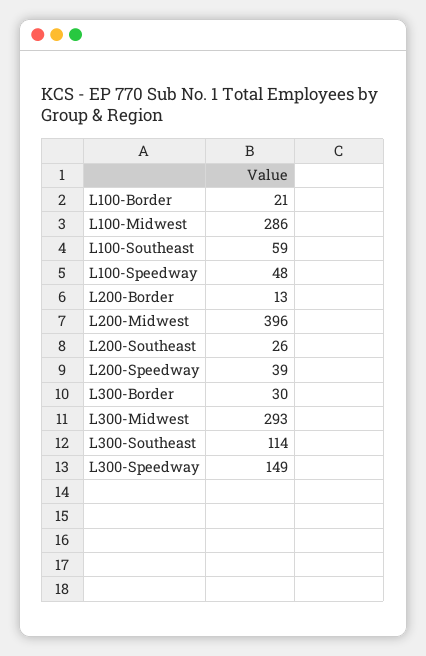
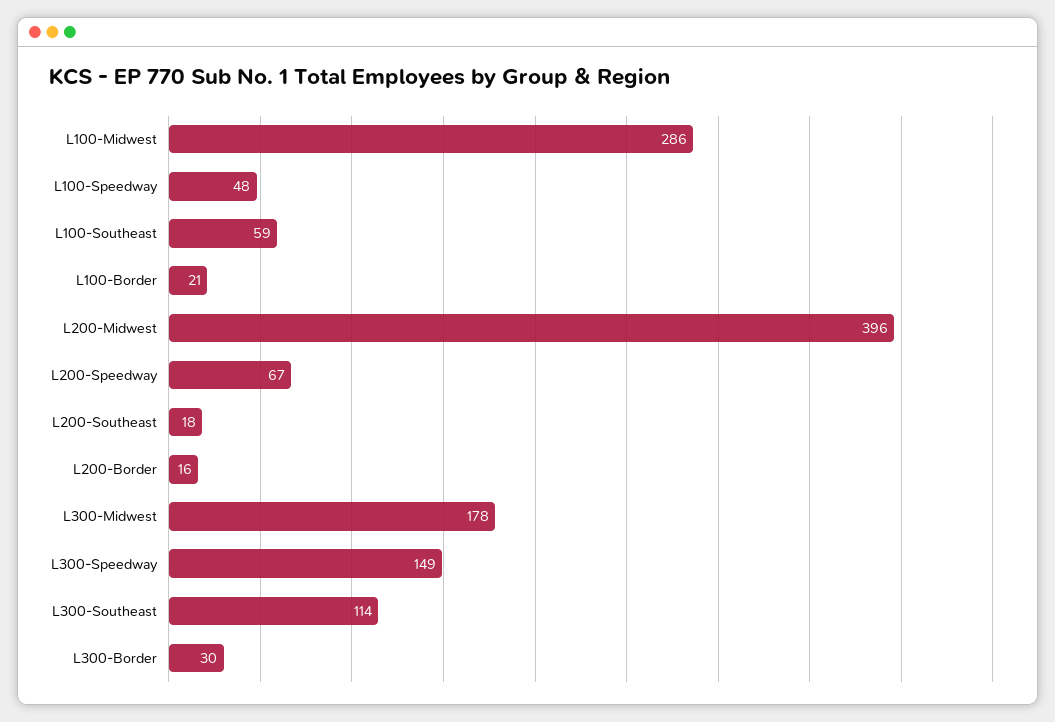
  {
    "L100-Border": 21,
    "L100-Midwest": 286,
    "L100-Southeast": 59,
    "L100-Speedway": 48,
-   "L200-Border": 13,
+   "L200-Border": 16,
    "L200-Midwest": 396,
-   "L200-Southeast": 26,
+   "L200-Southeast": 18,
-   "L200-Speedway": 39,
+   "L200-Speedway": 67,
    "L300-Border": 30,
-   "L300-Midwest": 293,
+   "L300-Midwest": 178,
    "L300-Southeast": 114,
    "L300-Speedway": 149
  }

